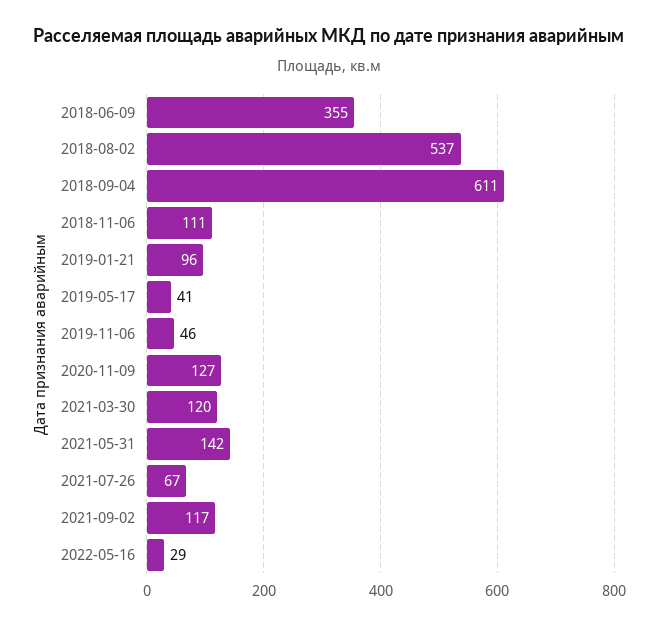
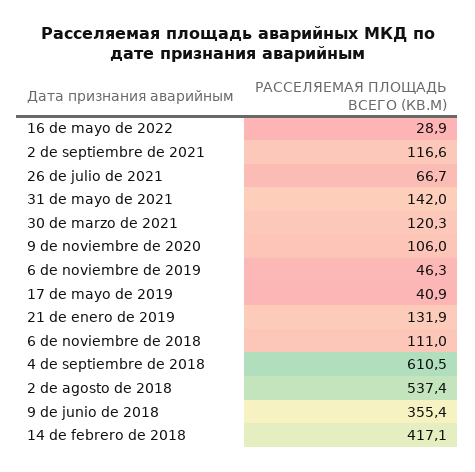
  {
    "2018-06-09": 355.4,
    "2018-08-02": 537.4,
    "2018-09-04": 610.5,
    "2018-11-06": 111,
-   "2019-01-21": 96,
+   "2019-01-21": 131.9,
    "2019-05-17": 40.9,
    "2019-11-06": 46.3,
-   "2020-11-09": 127,
+   "2020-11-09": 106,
    "2021-03-30": 120.3,
    "2021-05-31": 142,
    "2021-07-26": 66.7,
    "2021-09-02": 116.6,
-   "2022-05-16": 28.9
+   "2022-05-16": 28.9,
+   "14 de febrero de 2018": 417.1
  }

